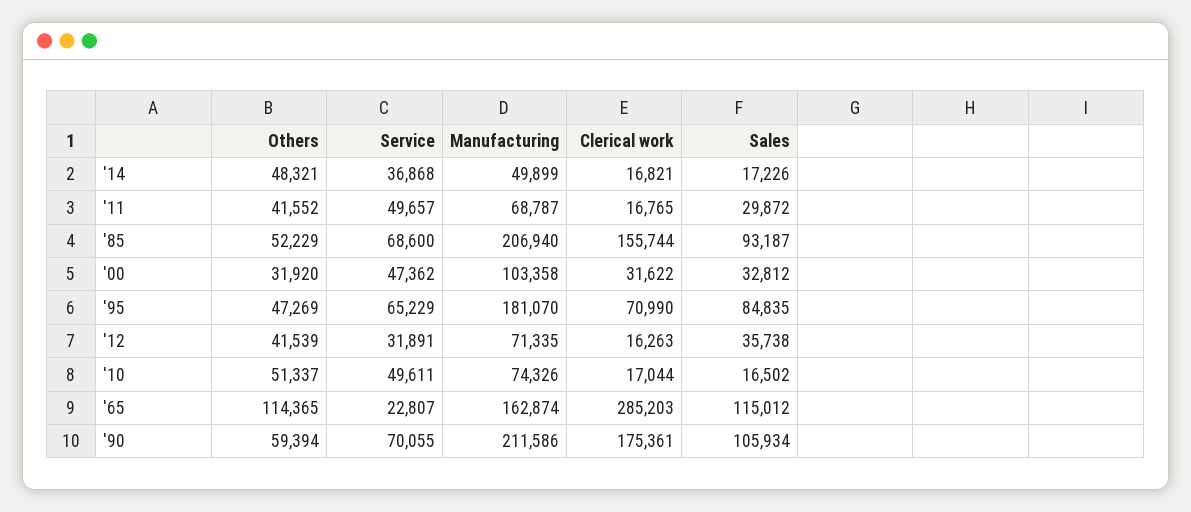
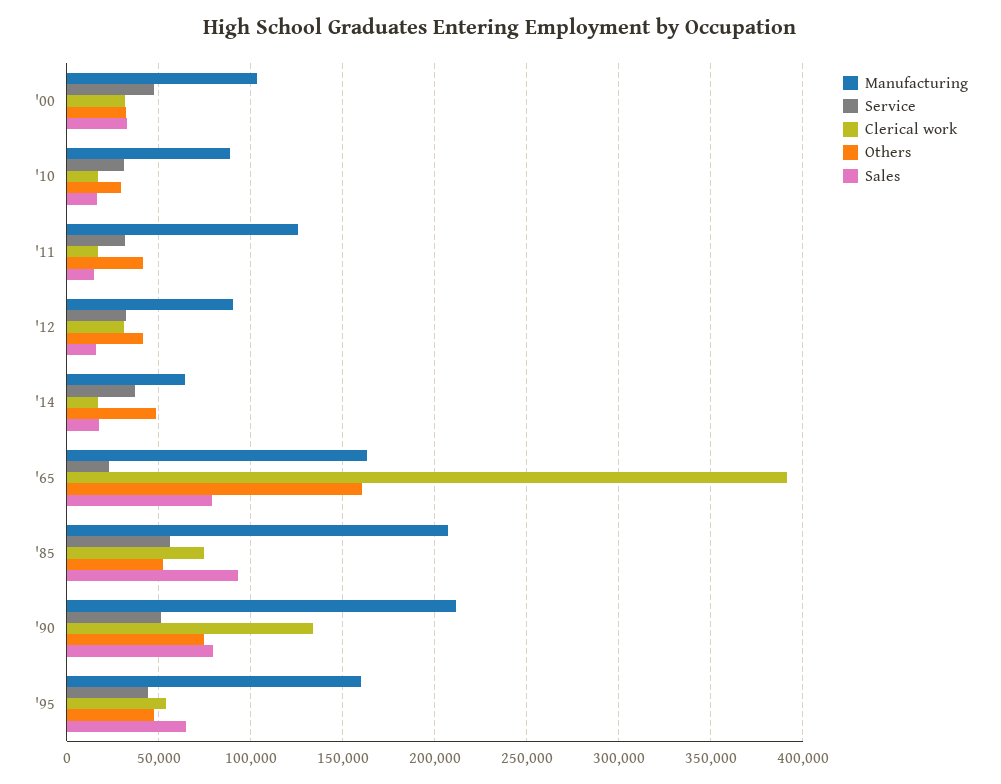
  {
    "Others": {
      "'14": 48321,
      "'11": 41552,
      "'85": 52229,
      "'00": 31920,
      "'95": 47269,
      "'12": 41539,
-     "'10": 51337,
+     "'10": 30000,
-     "'65": 114365,
+     "'65": 160000,
-     "'90": 59394
+     "'90": 75000
    },
    "Service": {
      "'14": 36868,
-     "'11": 49657,
+     "'11": 30000,
-     "'85": 68600,
+     "'85": 55000,
      "'00": 47362,
-     "'95": 65229,
+     "'95": 45000,
      "'12": 31891,
-     "'10": 49611,
+     "'10": 30000,
      "'65": 22807,
-     "'90": 70055
+     "'90": 50000
    },
    "Manufacturing": {
-     "'14": 49899,
+     "'14": 65000,
-     "'11": 68787,
+     "'11": 125000,
      "'85": 206940,
      "'00": 103358,
-     "'95": 181070,
+     "'95": 160000,
-     "'12": 71335,
+     "'12": 90000,
-     "'10": 74326,
+     "'10": 90000,
      "'65": 162874,
      "'90": 211586
    },
    "Clerical work": {
      "'14": 16821,
      "'11": 16765,
-     "'85": 155744,
+     "'85": 75000,
      "'00": 31622,
-     "'95": 70990,
+     "'95": 55000,
-     "'12": 16263,
+     "'12": 30000,
      "'10": 17044,
-     "'65": 285203,
+     "'65": 390000,
-     "'90": 175361
+     "'90": 135000
    },
    "Sales": {
      "'14": 17226,
-     "'11": 29872,
+     "'11": 15000,
      "'85": 93187,
      "'00": 32812,
-     "'95": 84835,
+     "'95": 65000,
-     "'12": 35738,
+     "'12": 15000,
      "'10": 16502,
-     "'65": 115012,
+     "'65": 80000,
-     "'90": 105934
+     "'90": 80000
    }
  }

